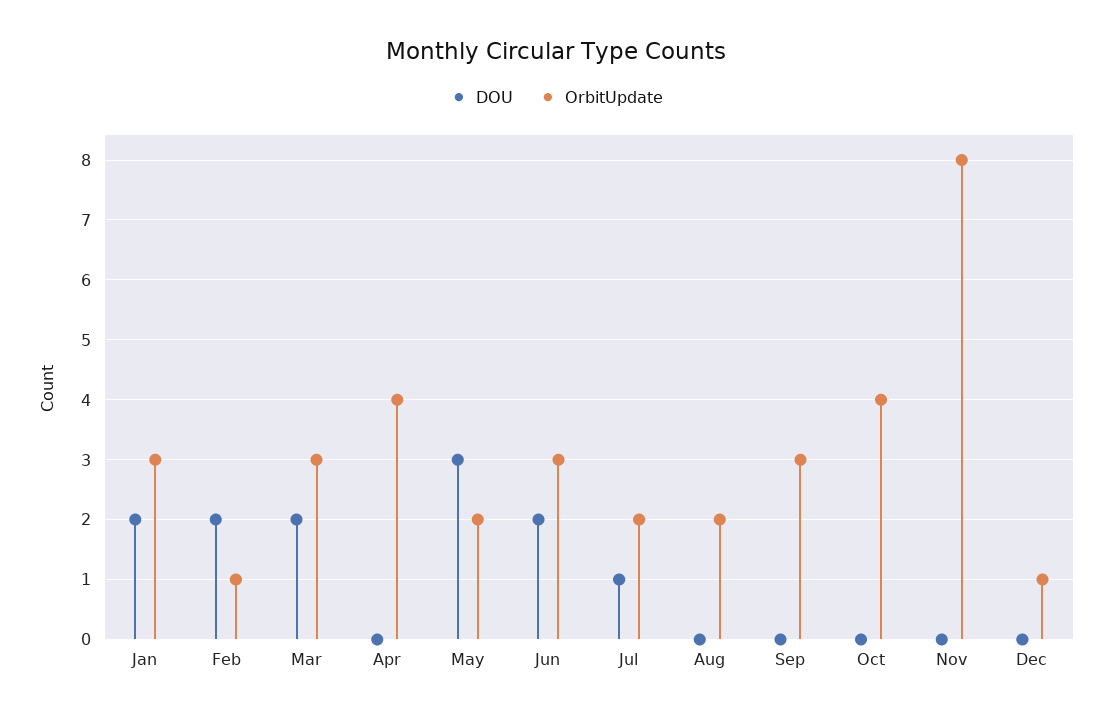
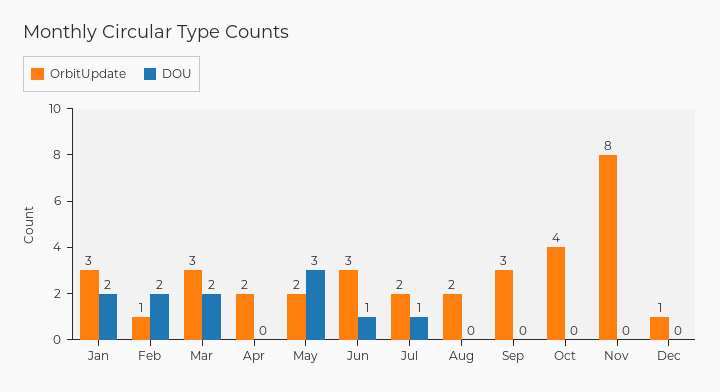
  {
    "DOU": {
      "Jan": 2,
      "Feb": 2,
      "Mar": 2,
      "Apr": 0,
      "May": 3,
-     "Jun": 2,
+     "Jun": 1,
      "Jul": 1,
      "Aug": 0,
      "Sep": 0,
      "Oct": 0,
      "Nov": 0,
      "Dec": 0
    },
    "OrbitUpdate": {
      "Jan": 3,
      "Feb": 1,
      "Mar": 3,
-     "Apr": 4,
+     "Apr": 2,
      "May": 2,
      "Jun": 3,
      "Jul": 2,
      "Aug": 2,
      "Sep": 3,
      "Oct": 4,
      "Nov": 8,
      "Dec": 1
    }
  }

